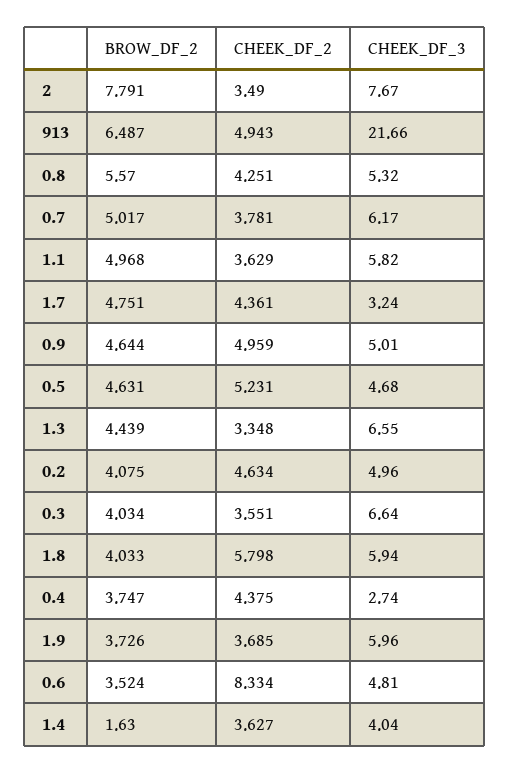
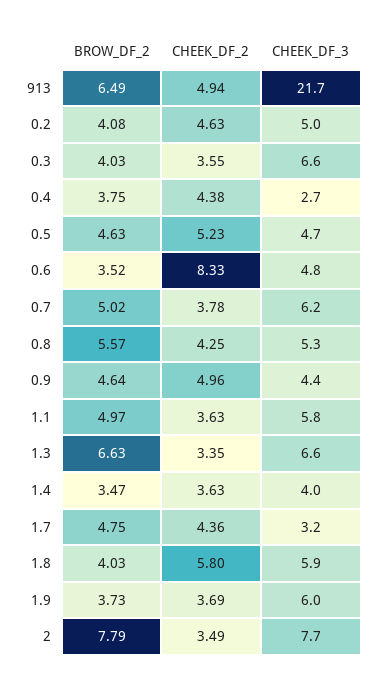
  {
    "BROW_DF_2": {
      "2": 7.791,
      "913": 6.487,
      "0.8": 5.57,
      "0.7": 5.017,
      "1.1": 4.968,
      "1.7": 4.751,
      "0.9": 4.644,
      "0.5": 4.631,
-     "1.3": 4.439,
+     "1.3": 6.63,
      "0.2": 4.075,
      "0.3": 4.034,
      "1.8": 4.033,
      "0.4": 3.747,
      "1.9": 3.726,
      "0.6": 3.524,
-     "1.4": 1.63
+     "1.4": 3.47
    },
    "CHEEK_DF_2": {
      "2": 3.49,
      "913": 4.943,
      "0.8": 4.251,
      "0.7": 3.781,
      "1.1": 3.629,
      "1.7": 4.361,
      "0.9": 4.959,
      "0.5": 5.231,
      "1.3": 3.348,
      "0.2": 4.634,
      "0.3": 3.551,
      "1.8": 5.798,
      "0.4": 4.375,
      "1.9": 3.685,
      "0.6": 8.334,
      "1.4": 3.627
    },
    "CHEEK_DF_3": {
      "2": 7.67,
      "913": 21.66,
      "0.8": 5.32,
      "0.7": 6.17,
      "1.1": 5.82,
      "1.7": 3.24,
-     "0.9": 5.01,
+     "0.9": 4.4,
      "0.5": 4.68,
      "1.3": 6.55,
      "0.2": 4.96,
      "0.3": 6.64,
      "1.8": 5.94,
      "0.4": 2.74,
      "1.9": 5.96,
      "0.6": 4.81,
      "1.4": 4.04
    }
  }

